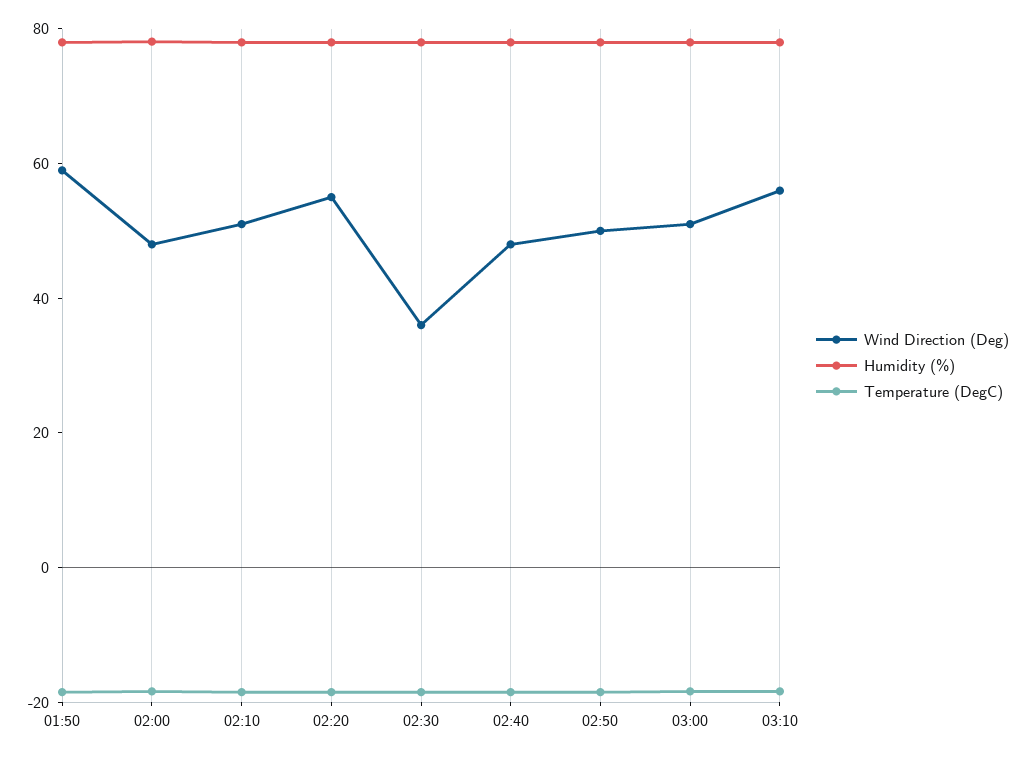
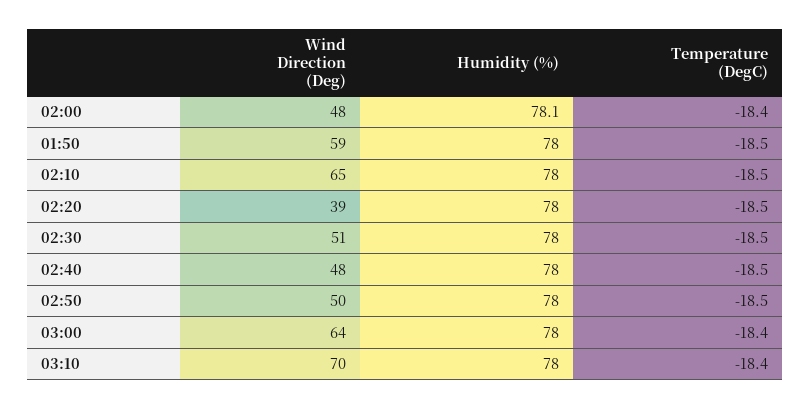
  {
    "Wind Direction (Deg)": {
      "01:50": 59,
      "02:00": 48,
-     "02:10": 50,
+     "02:10": 65,
-     "02:20": 55,
+     "02:20": 39,
-     "02:30": 35,
+     "02:30": 51,
      "02:40": 48,
      "02:50": 50,
-     "03:00": 50,
+     "03:00": 64,
-     "03:10": 55
+     "03:10": 70
    },
    "Humidity (%)": {
      "01:50": 78,
      "02:00": 78.1,
      "02:10": 78,
      "02:20": 78,
      "02:30": 78,
      "02:40": 78,
      "02:50": 78,
      "03:00": 78,
      "03:10": 78
    },
    "Temperature (DegC)": {
      "01:50": -18.5,
      "02:00": -18.4,
      "02:10": -18.5,
      "02:20": -18.5,
      "02:30": -18.5,
      "02:40": -18.5,
      "02:50": -18.5,
      "03:00": -18.4,
      "03:10": -18.4
    }
  }

